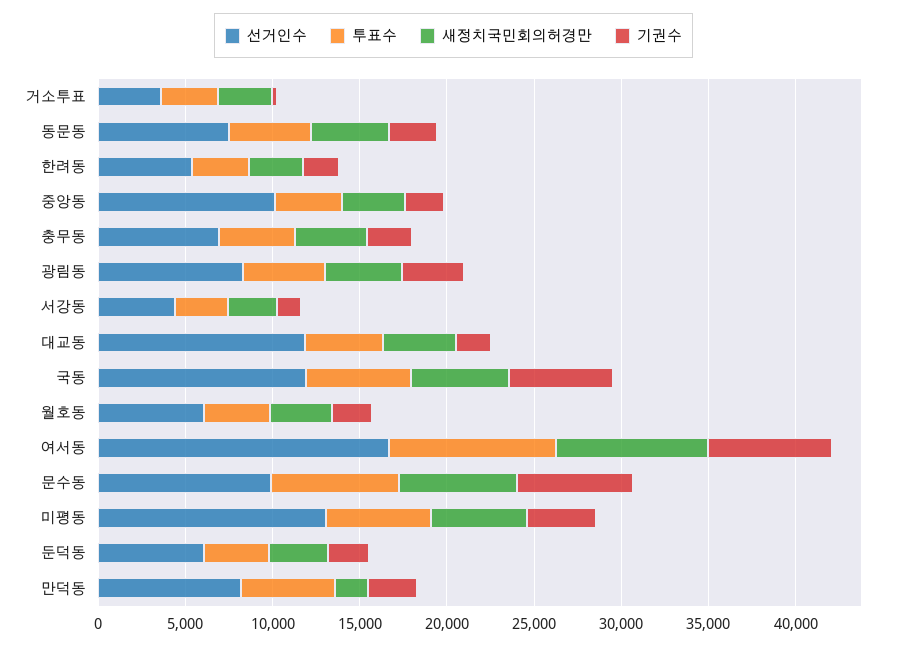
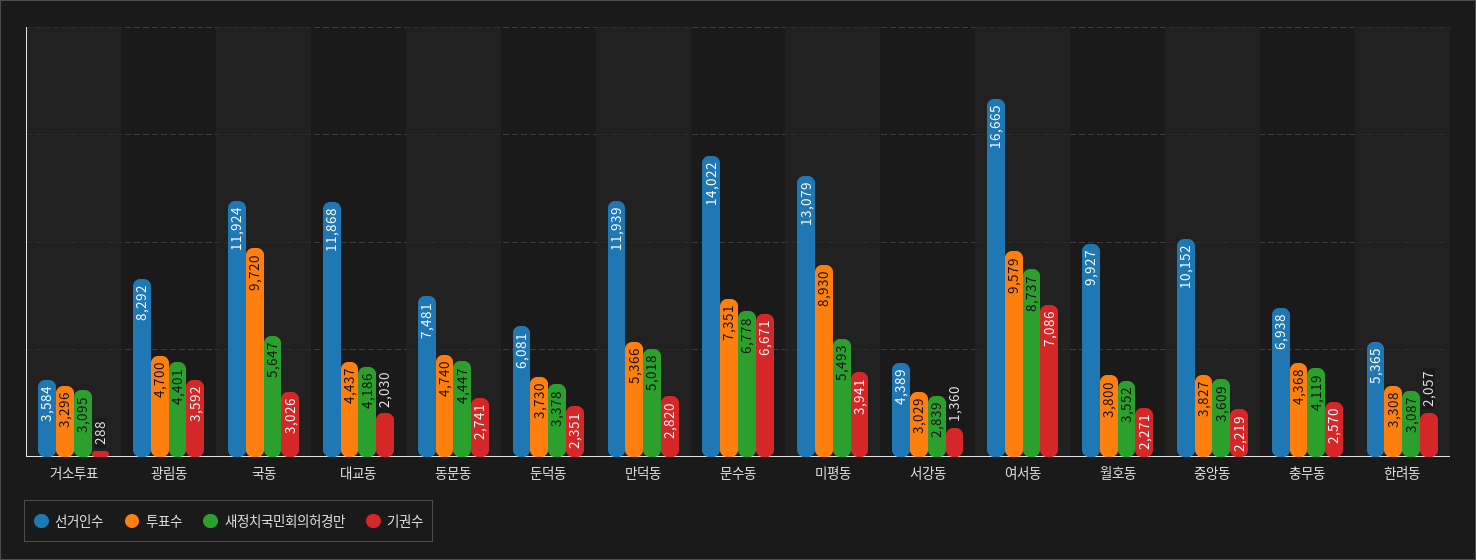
  {
    "선거인수": {
      "거소투표": 3584,
      "동문동": 7481,
      "한려동": 5365,
      "중앙동": 10152,
      "충무동": 6938,
      "광림동": 8292,
      "서강동": 4389,
      "대교동": 11868,
      "국동": 11924,
-     "월호동": 6000,
+     "월호동": 9927,
      "여서동": 16665,
-     "문수동": 10000,
+     "문수동": 14022,
      "미평동": 13079,
      "둔덕동": 6081,
-     "만덕동": 8000
+     "만덕동": 11939
    },
    "투표수": {
      "거소투표": 3296,
      "동문동": 4740,
      "한려동": 3308,
      "중앙동": 3827,
      "충무동": 4368,
      "광림동": 4700,
      "서강동": 3029,
      "대교동": 4437,
-     "국동": 6000,
+     "국동": 9720,
      "월호동": 3800,
      "여서동": 9579,
      "문수동": 7351,
-     "미평동": 6000,
+     "미평동": 8930,
      "둔덕동": 3730,
      "만덕동": 5366
    },
    "새정치국민회의허경만": {
      "거소투표": 3095,
      "동문동": 4447,
      "한려동": 3087,
      "중앙동": 3609,
      "충무동": 4119,
      "광림동": 4401,
      "서강동": 2839,
      "대교동": 4186,
      "국동": 5647,
      "월호동": 3552,
      "여서동": 8737,
      "문수동": 6778,
      "미평동": 5493,
      "둔덕동": 3378,
-     "만덕동": 2000
+     "만덕동": 5018
    },
    "기권수": {
      "거소투표": 288,
      "동문동": 2741,
      "한려동": 2057,
      "중앙동": 2219,
      "충무동": 2570,
      "광림동": 3592,
      "서강동": 1360,
      "대교동": 2030,
-     "국동": 6000,
+     "국동": 3026,
      "월호동": 2271,
      "여서동": 7086,
      "문수동": 6671,
      "미평동": 3941,
      "둔덕동": 2351,
      "만덕동": 2820
    }
  }

